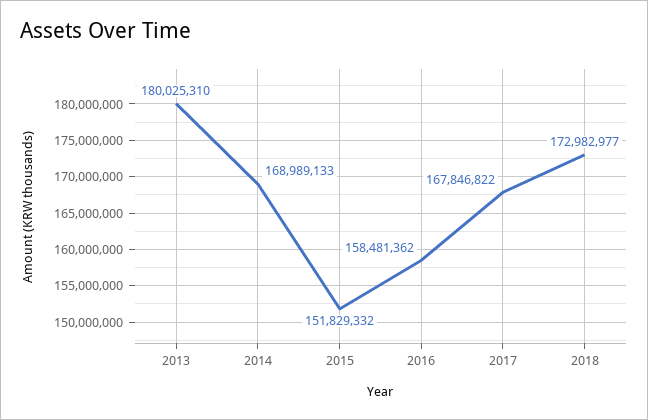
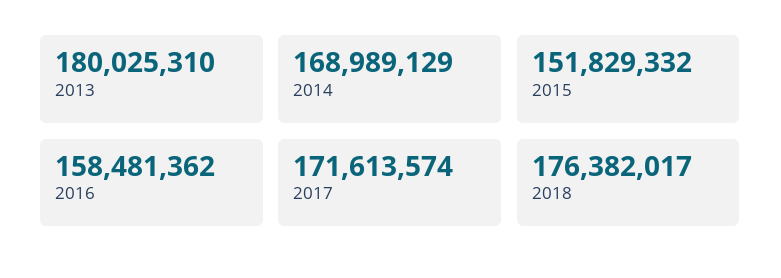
  {
    "2013": 180025310,
-   "2014": 168989133,
+   "2014": 168989129,
    "2015": 151829332,
    "2016": 158481362,
-   "2017": 167846822,
+   "2017": 171613574,
-   "2018": 172982977
+   "2018": 176382017
  }

